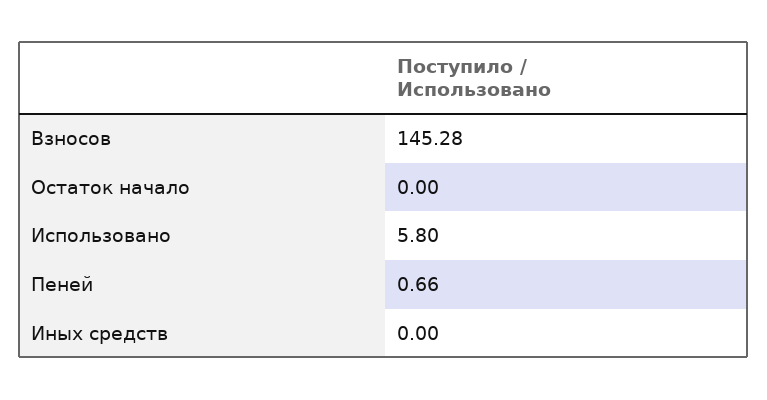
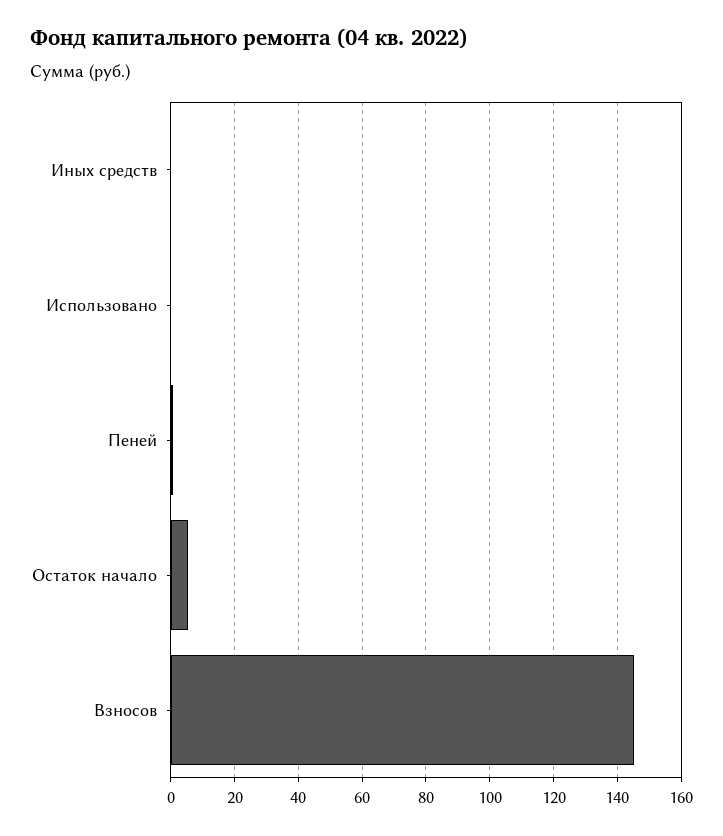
  {
    "Взносов": 145.28,
-   "Остаток начало": 0,
+   "Остаток начало": 6,
-   "Использовано": 5.8,
+   "Использовано": 0,
    "Пеней": 0.66,
    "Иных средств": 0
  }

